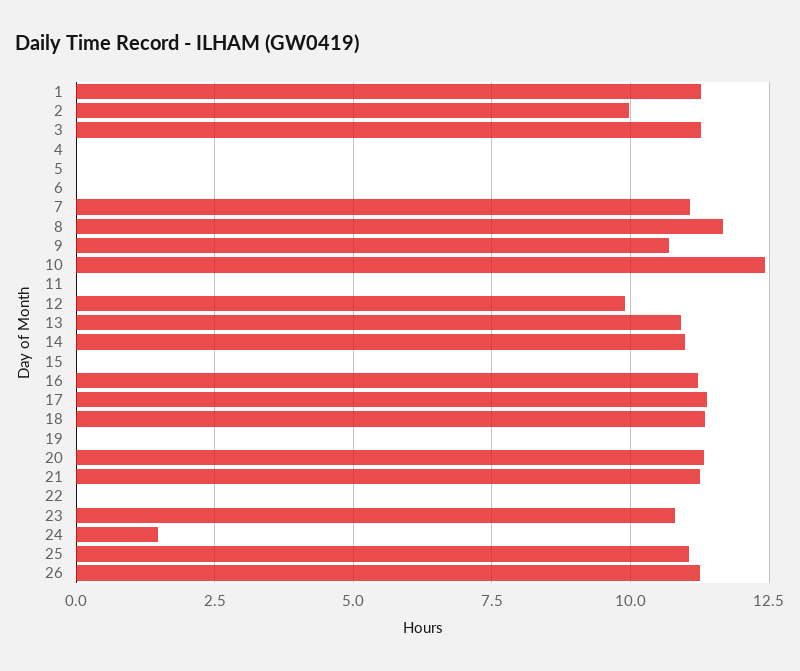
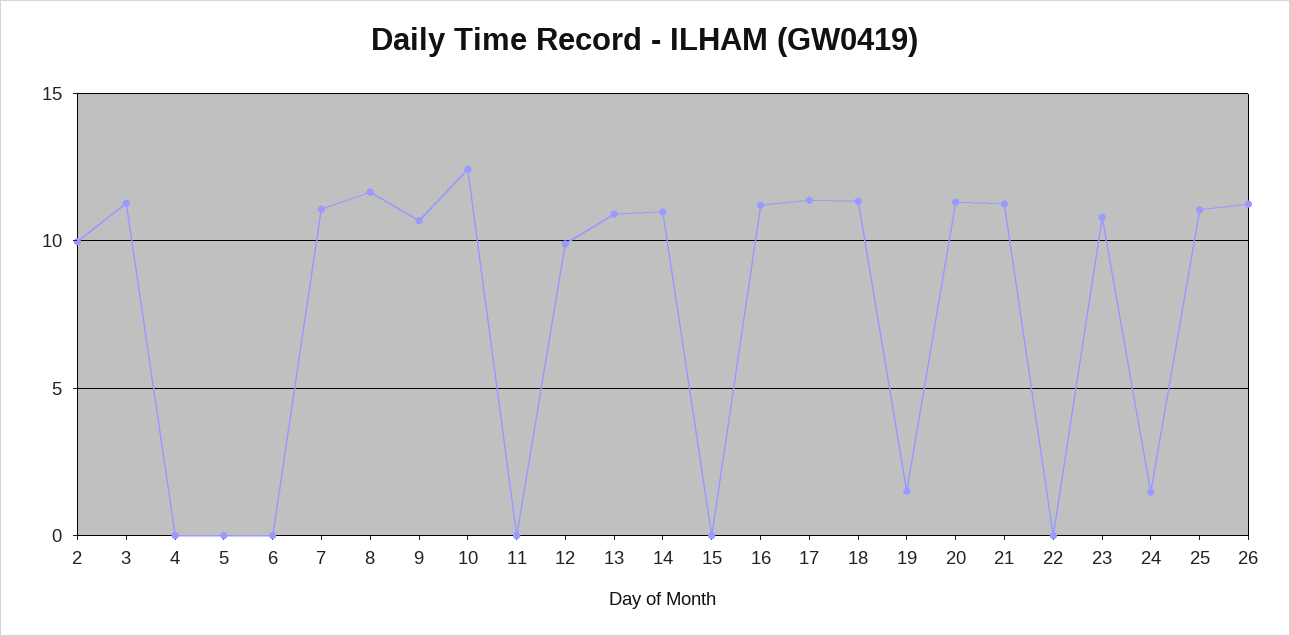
  {
-   "1": 11.25,
    "2": 10,
    "3": 11.25,
    "4": 0,
    "5": 0,
    "6": 0,
    "7": 11,
    "8": 11.75,
    "9": 10.75,
    "10": 12.5,
    "11": 0,
    "12": 10,
    "13": 11,
    "14": 11,
    "15": 0,
    "16": 11.25,
    "17": 11.5,
    "18": 11.25,
-   "19": 0,
+   "19": 1.5,
    "20": 11.25,
    "21": 11.25,
    "22": 0,
    "23": 10.75,
    "24": 1.5,
    "25": 11,
    "26": 11.25
  }

